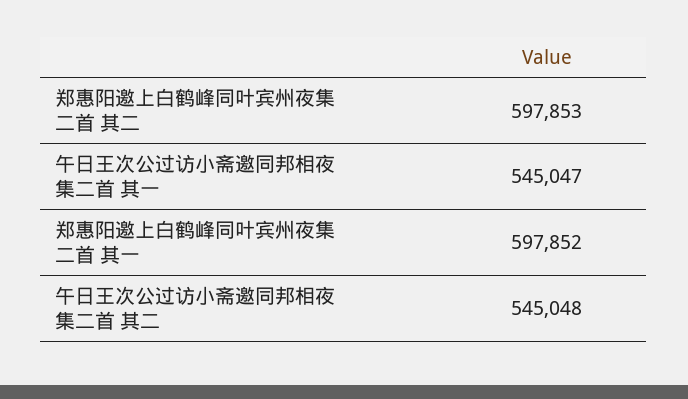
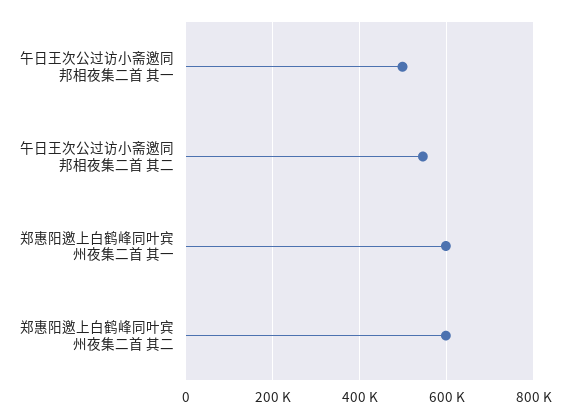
  {
    "郑惠阳邀上白鹤峰同叶宾州夜集二首 其二": 597853,
-   "午日王次公过访小斋邀同邦相夜集二首 其一": 545047,
+   "午日王次公过访小斋邀同邦相夜集二首 其一": 500000,
    "郑惠阳邀上白鹤峰同叶宾州夜集二首 其一": 597852,
    "午日王次公过访小斋邀同邦相夜集二首 其二": 545048
  }

